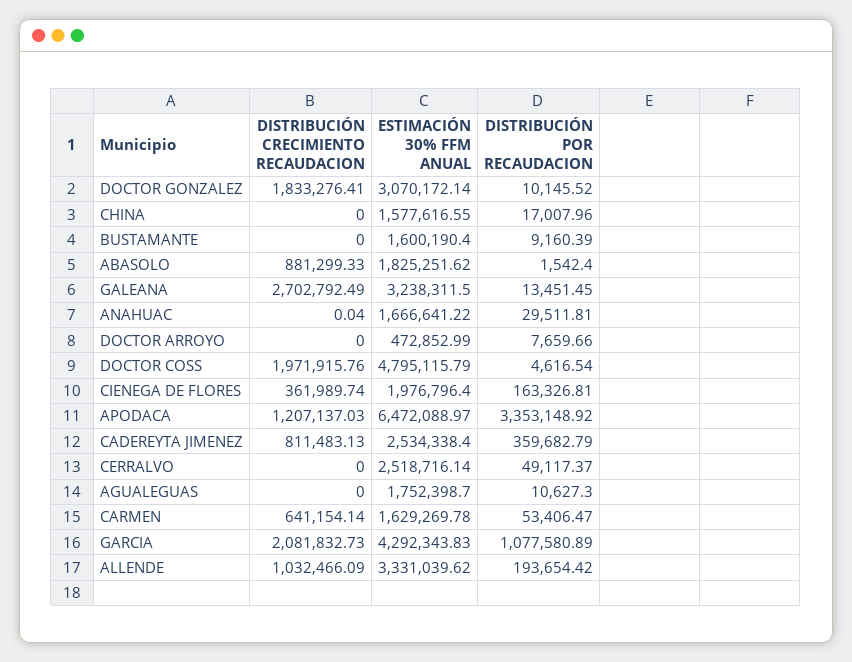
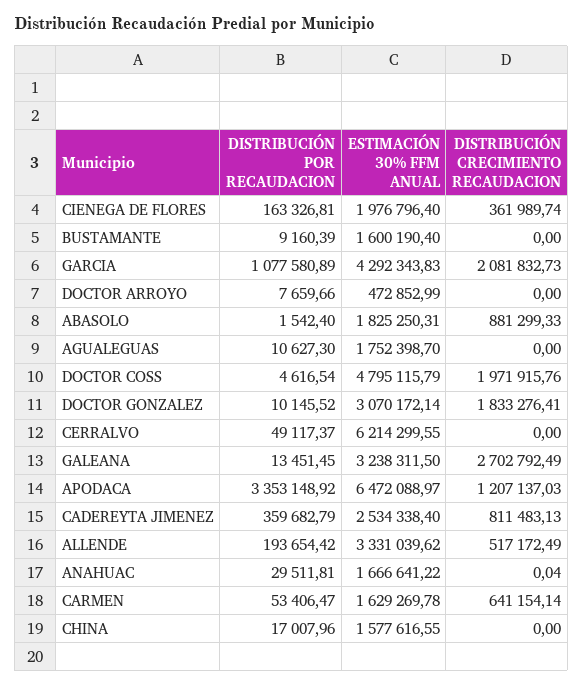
  {
    "DISTRIBUCIÓN CRECIMIENTO RECAUDACION": {
      "DOCTOR GONZALEZ": 1833276.41,
      "CHINA": 0,
      "BUSTAMANTE": 0,
      "ABASOLO": 881299.33,
      "GALEANA": 2702792.49,
      "ANAHUAC": 0.04,
      "DOCTOR ARROYO": 0,
      "DOCTOR COSS": 1971915.76,
      "CIENEGA DE FLORES": 361989.74,
      "APODACA": 1207137.03,
      "CADEREYTA JIMENEZ": 811483.13,
      "CERRALVO": 0,
      "AGUALEGUAS": 0,
      "CARMEN": 641154.14,
      "GARCIA": 2081832.73,
-     "ALLENDE": 1032466.09
+     "ALLENDE": 517172.49
    },
    "ESTIMACIÓN 30% FFM ANUAL": {
      "DOCTOR GONZALEZ": 3070172.14,
      "CHINA": 1577616.55,
      "BUSTAMANTE": 1600190.4,
-     "ABASOLO": 1825251.62,
+     "ABASOLO": 1825250.31,
      "GALEANA": 3238311.5,
      "ANAHUAC": 1666641.22,
      "DOCTOR ARROYO": 472852.99,
      "DOCTOR COSS": 4795115.79,
      "CIENEGA DE FLORES": 1976796.4,
      "APODACA": 6472088.97,
      "CADEREYTA JIMENEZ": 2534338.4,
-     "CERRALVO": 2518716.14,
+     "CERRALVO": 6214299.55,
      "AGUALEGUAS": 1752398.7,
      "CARMEN": 1629269.78,
      "GARCIA": 4292343.83,
      "ALLENDE": 3331039.62
    },
    "DISTRIBUCIÓN POR RECAUDACION": {
      "DOCTOR GONZALEZ": 10145.52,
      "CHINA": 17007.96,
      "BUSTAMANTE": 9160.39,
      "ABASOLO": 1542.4,
      "GALEANA": 13451.45,
      "ANAHUAC": 29511.81,
      "DOCTOR ARROYO": 7659.66,
      "DOCTOR COSS": 4616.54,
      "CIENEGA DE FLORES": 163326.81,
      "APODACA": 3353148.92,
      "CADEREYTA JIMENEZ": 359682.79,
      "CERRALVO": 49117.37,
      "AGUALEGUAS": 10627.3,
      "CARMEN": 53406.47,
      "GARCIA": 1077580.89,
      "ALLENDE": 193654.42
    }
  }

